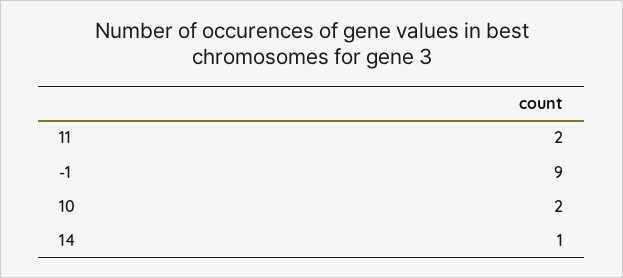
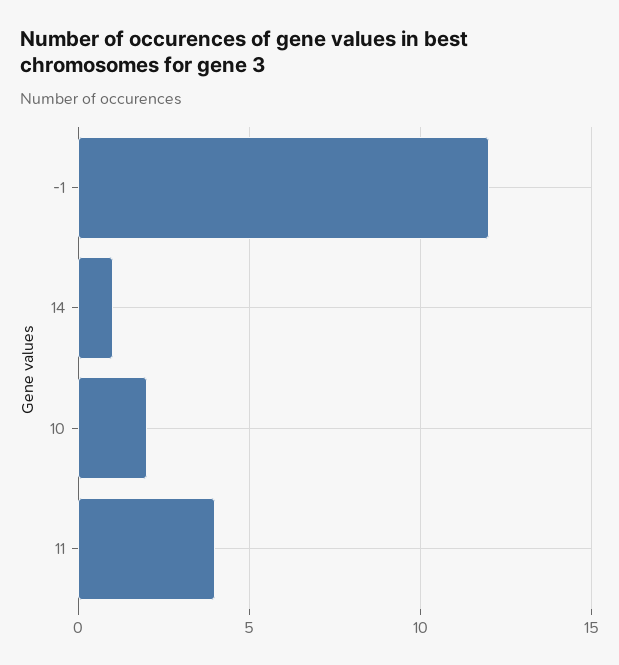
  {
-   "11": 2,
+   "11": 4,
-   "-1": 9,
+   "-1": 12,
    "10": 2,
    "14": 1
  }

